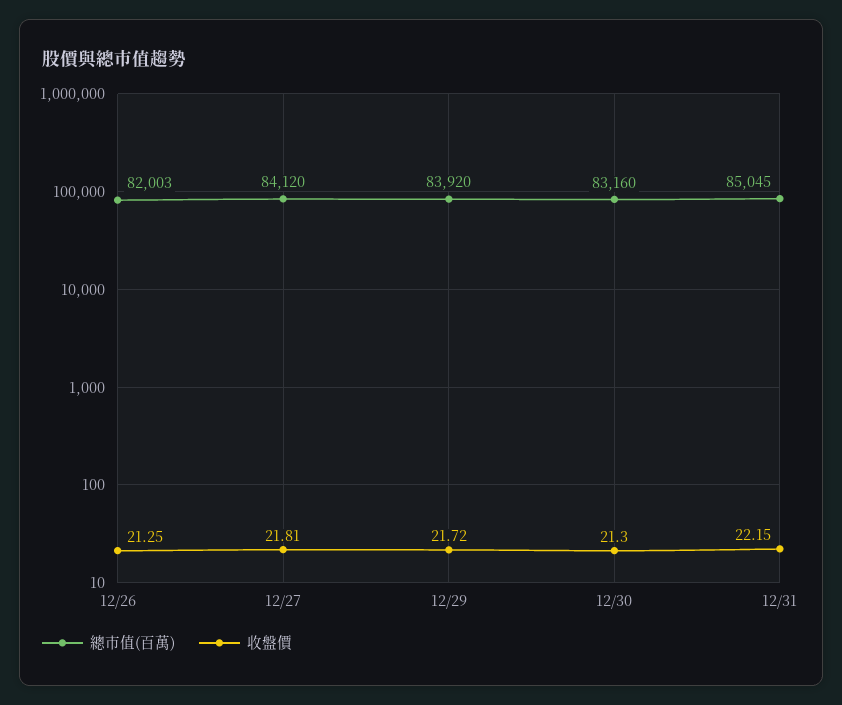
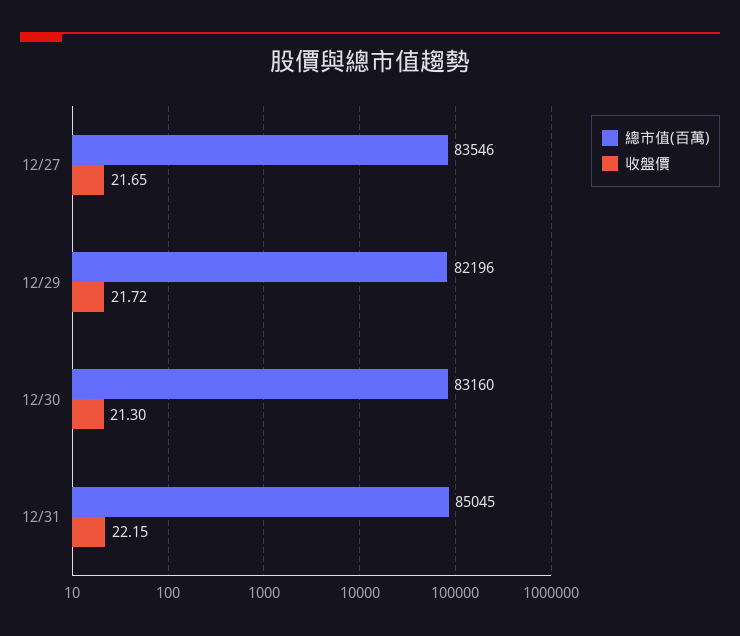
  {
    "總市值(百萬)": {
-     "12/26": 82003,
-     "12/27": 84120,
+     "12/27": 83546,
-     "12/29": 83920,
+     "12/29": 82196,
      "12/30": 83160,
      "12/31": 85045
    },
    "收盤價": {
-     "12/26": 21.25,
-     "12/27": 21.81,
+     "12/27": 21.65,
      "12/29": 21.72,
      "12/30": 21.3,
      "12/31": 22.15
    }
  }

